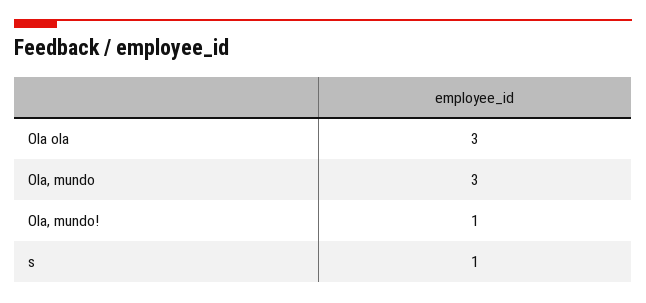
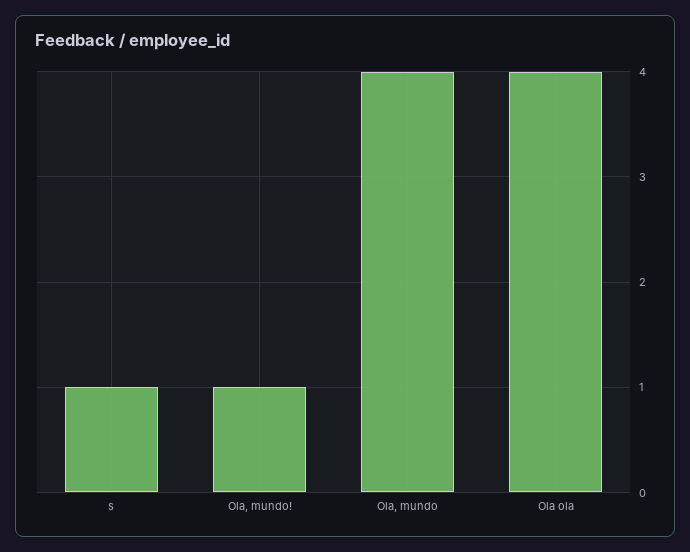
  {
-   "Ola ola": 3,
+   "Ola ola": 4,
-   "Ola, mundo": 3,
+   "Ola, mundo": 4,
    "Ola, mundo!": 1,
    "s": 1
  }

